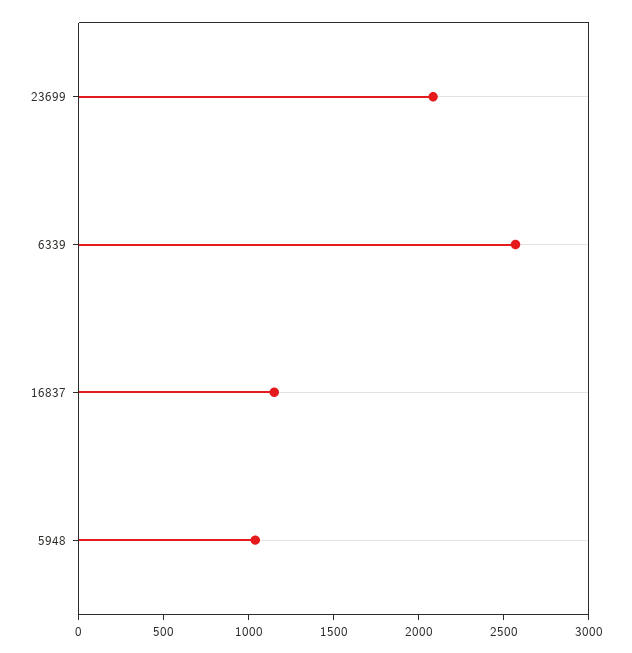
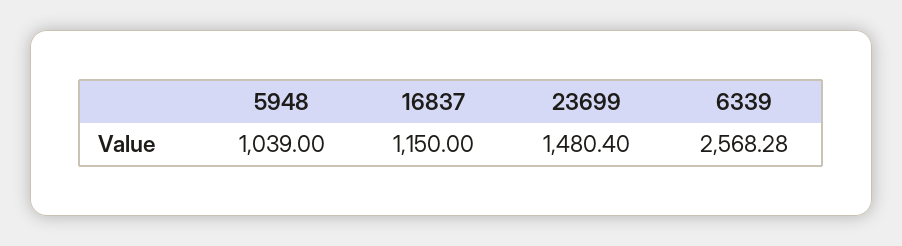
  {
-   "23699": 2100,
+   "23699": 1480.4,
    "6339": 2568.28,
    "16837": 1150,
    "5948": 1039
  }

